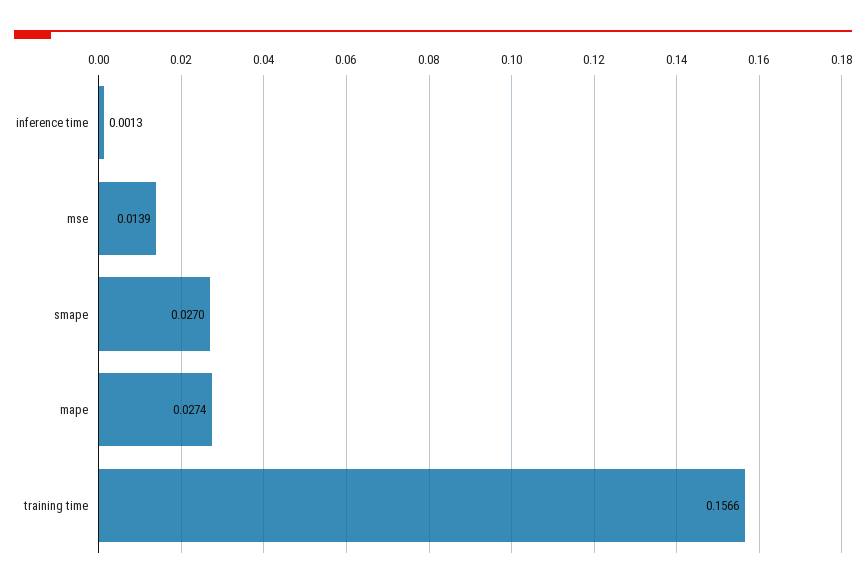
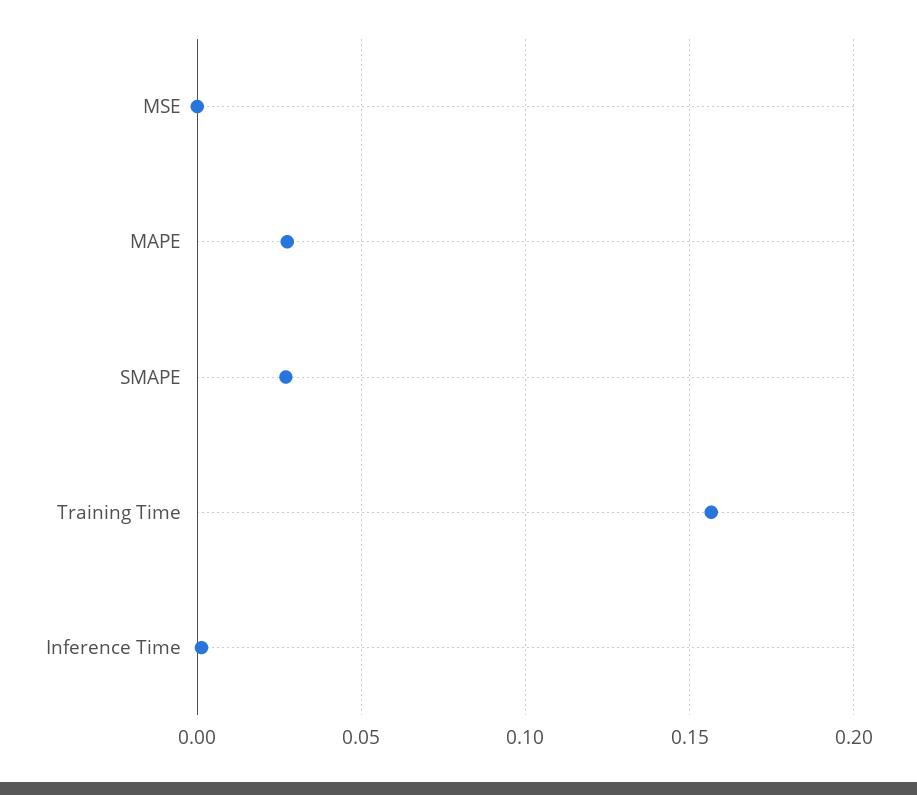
  {
    "inference time": 0.0013,
-   "mse": 0.0139,
+   "mse": 0,
    "smape": 0.027,
    "mape": 0.0274,
    "training time": 0.1566
  }

